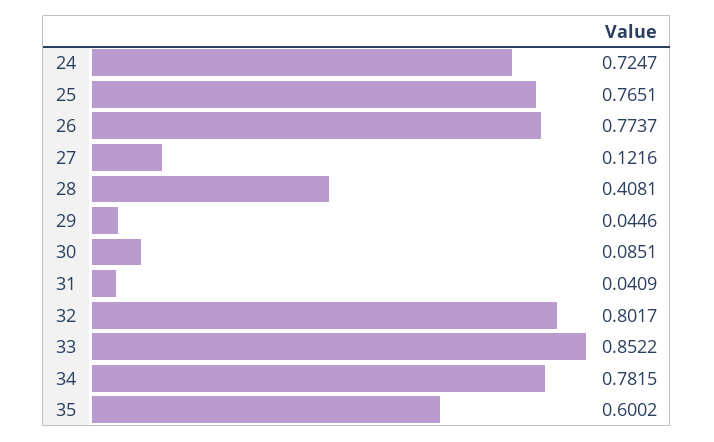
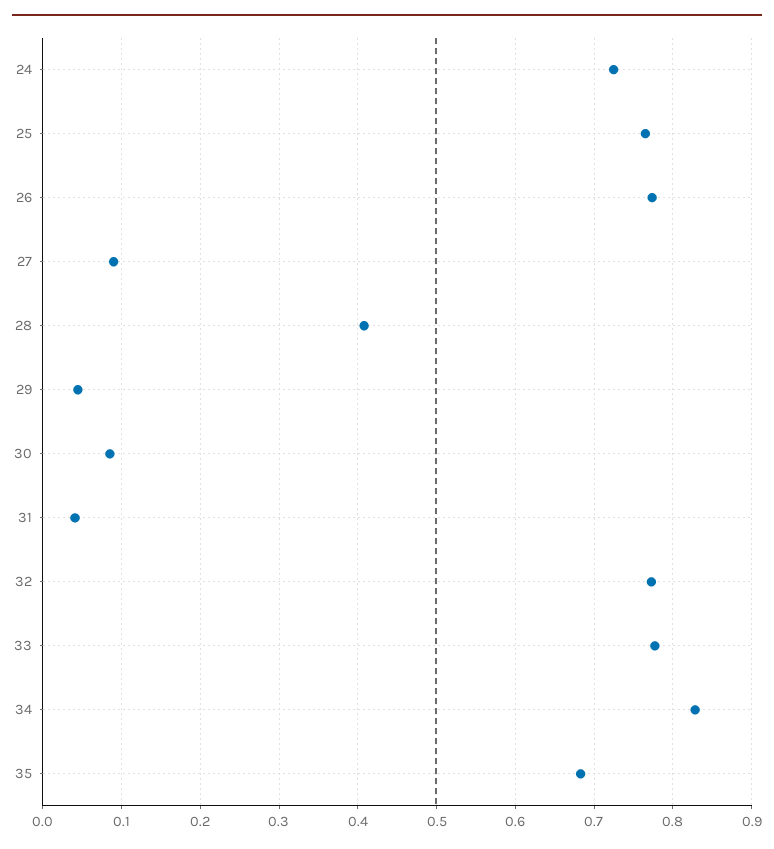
  {
    "24": 0.7247,
    "25": 0.7651,
    "26": 0.7737,
-   "27": 0.1216,
+   "27": 0.09,
    "28": 0.4081,
    "29": 0.0446,
    "30": 0.0851,
    "31": 0.0409,
-   "32": 0.8017,
+   "32": 0.77,
-   "33": 0.8522,
+   "33": 0.78,
-   "34": 0.7815,
+   "34": 0.83,
-   "35": 0.6002
+   "35": 0.68
  }

